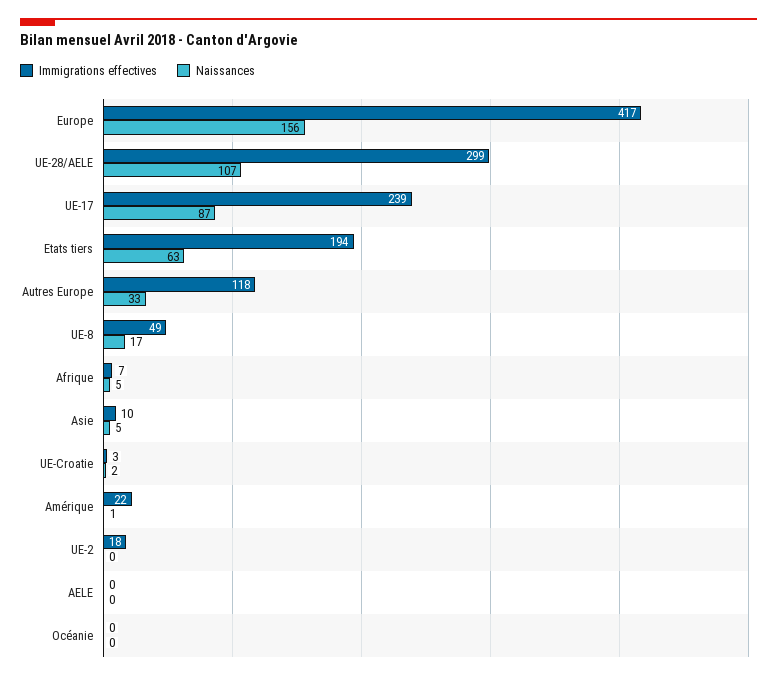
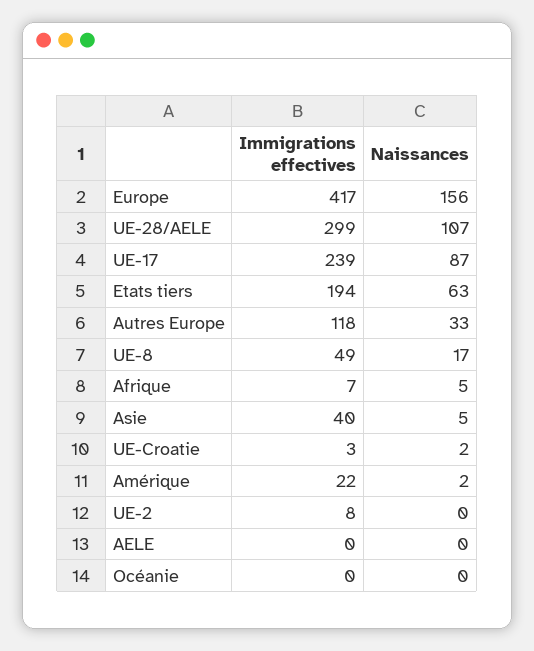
  {
    "Immigrations effectives": {
      "Europe": 417,
      "UE-28/AELE": 299,
      "UE-17": 239,
      "Etats tiers": 194,
      "Autres Europe": 118,
      "UE-8": 49,
      "Afrique": 7,
-     "Asie": 10,
+     "Asie": 40,
      "UE-Croatie": 3,
      "Amérique": 22,
-     "UE-2": 18,
+     "UE-2": 8,
      "AELE": 0,
      "Océanie": 0
    },
    "Naissances": {
      "Europe": 156,
      "UE-28/AELE": 107,
      "UE-17": 87,
      "Etats tiers": 63,
      "Autres Europe": 33,
      "UE-8": 17,
      "Afrique": 5,
      "Asie": 5,
      "UE-Croatie": 2,
-     "Amérique": 1,
+     "Amérique": 2,
      "UE-2": 0,
      "AELE": 0,
      "Océanie": 0
    }
  }

